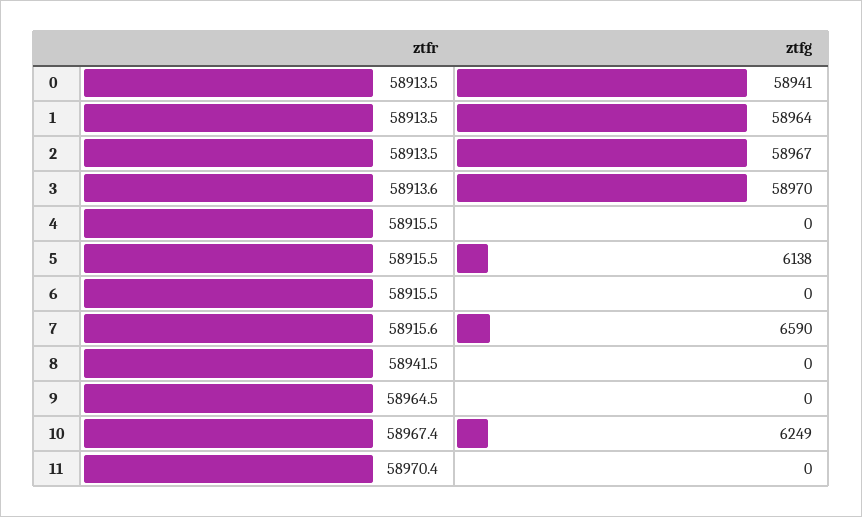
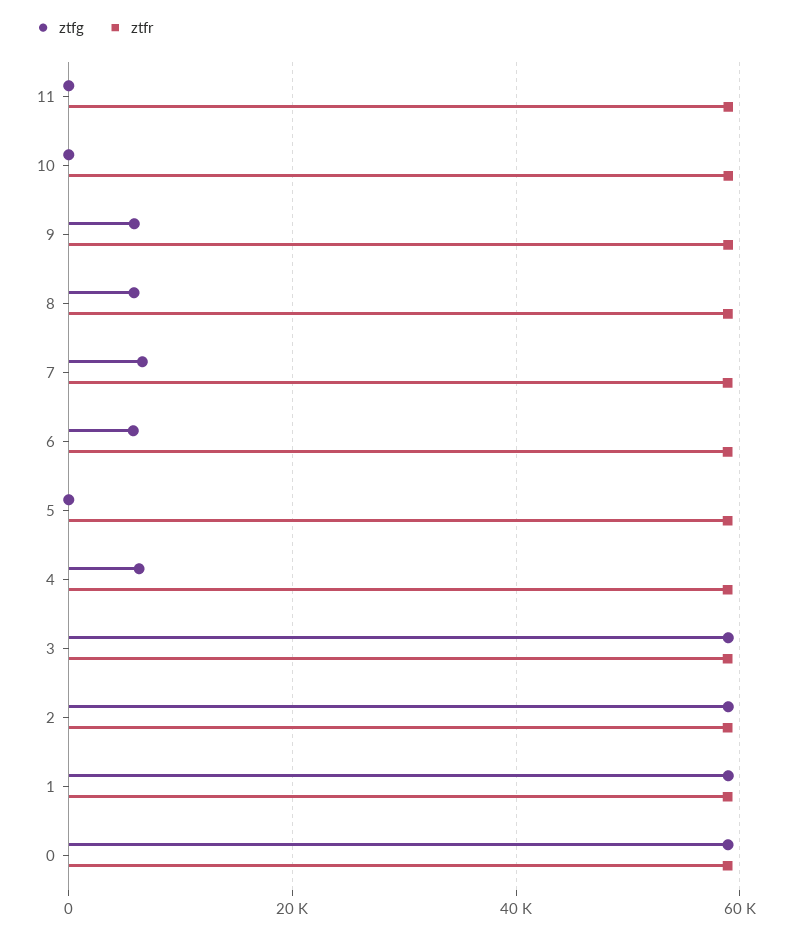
  {
    "ztfr": {
      "0": 58913.5,
      "1": 58913.5,
      "2": 58913.5,
      "3": 58913.6,
      "4": 58915.5,
      "5": 58915.5,
      "6": 58915.5,
      "7": 58915.6,
      "8": 58941.5,
      "9": 58964.5,
      "10": 58967.4,
      "11": 58970.4
    },
    "ztfg": {
      "0": 58941,
      "1": 58964,
      "2": 58967,
      "3": 58970,
-     "4": 0,
+     "4": 6000,
-     "5": 6138,
+     "5": 0,
-     "6": 0,
+     "6": 6000,
      "7": 6590,
-     "8": 0,
+     "8": 6000,
-     "9": 0,
+     "9": 6000,
-     "10": 6249,
+     "10": 0,
      "11": 0
    }
  }

